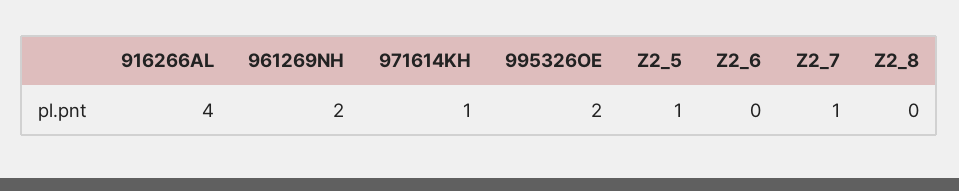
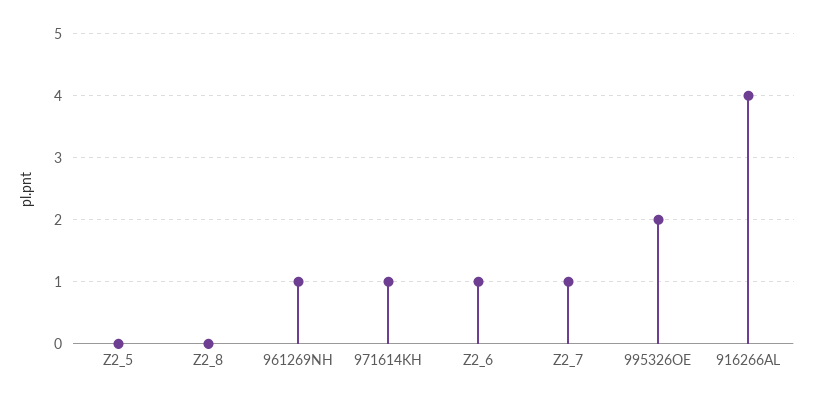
  {
    "916266AL": 4,
-   "961269NH": 2,
+   "961269NH": 1,
    "971614KH": 1,
    "995326OE": 2,
-   "Z2_5": 1,
+   "Z2_5": 0,
-   "Z2_6": 0,
+   "Z2_6": 1,
    "Z2_7": 1,
    "Z2_8": 0
  }

